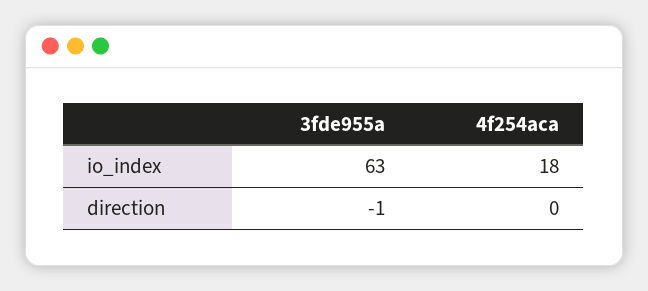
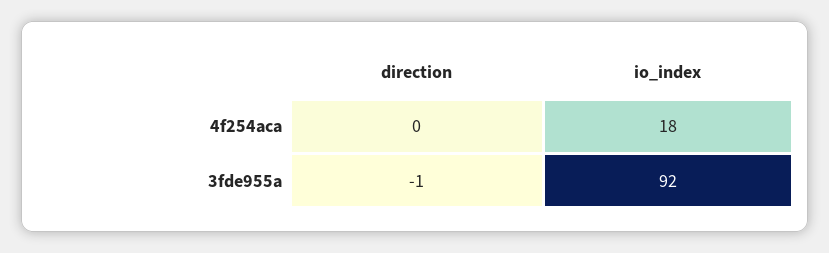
  {
    "3fde955a": {
-     "io_index": 63,
+     "io_index": 92,
      "direction": -1
    },
    "4f254aca": {
      "io_index": 18,
      "direction": 0
    }
  }

